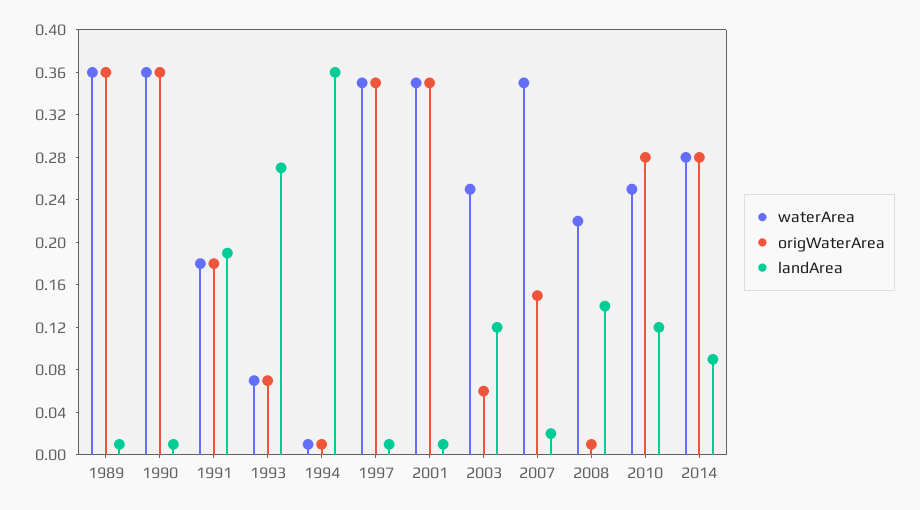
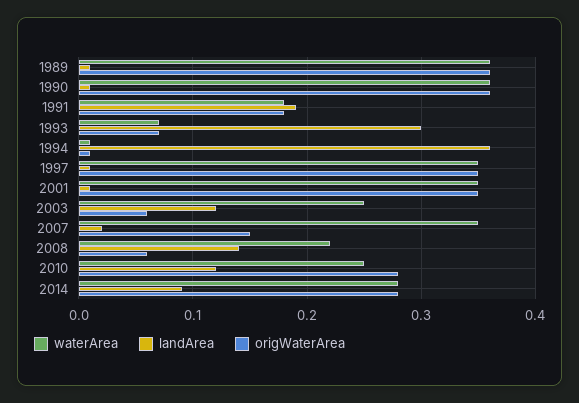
  {
    "waterArea": {
      "1989": 0.36,
      "1990": 0.36,
      "1991": 0.18,
      "1993": 0.07,
      "1994": 0.01,
      "1997": 0.35,
      "2001": 0.35,
      "2003": 0.25,
      "2007": 0.35,
      "2008": 0.22,
      "2010": 0.25,
      "2014": 0.28
    },
    "origWaterArea": {
      "1989": 0.36,
      "1990": 0.36,
      "1991": 0.18,
      "1993": 0.07,
      "1994": 0.01,
      "1997": 0.35,
      "2001": 0.35,
      "2003": 0.06,
      "2007": 0.15,
-     "2008": 0.01,
+     "2008": 0.06,
      "2010": 0.28,
      "2014": 0.28
    },
    "landArea": {
      "1989": 0.01,
      "1990": 0.01,
      "1991": 0.19,
-     "1993": 0.27,
+     "1993": 0.3,
      "1994": 0.36,
      "1997": 0.01,
      "2001": 0.01,
      "2003": 0.12,
      "2007": 0.02,
      "2008": 0.14,
      "2010": 0.12,
      "2014": 0.09
    }
  }

